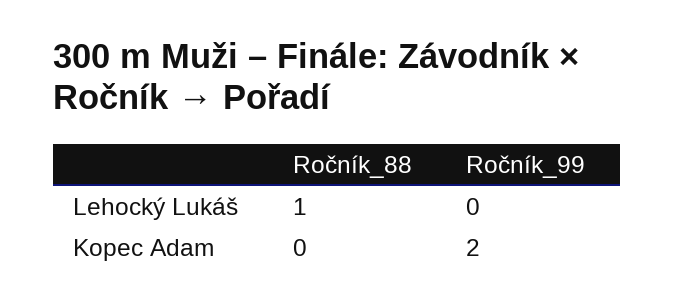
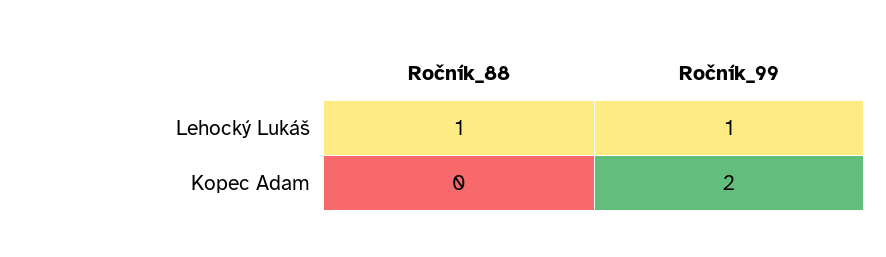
  {
    "Ročník_88": {
      "Lehocký Lukáš": 1,
      "Kopec Adam": 0
    },
    "Ročník_99": {
-     "Lehocký Lukáš": 0,
+     "Lehocký Lukáš": 1,
      "Kopec Adam": 2
    }
  }

